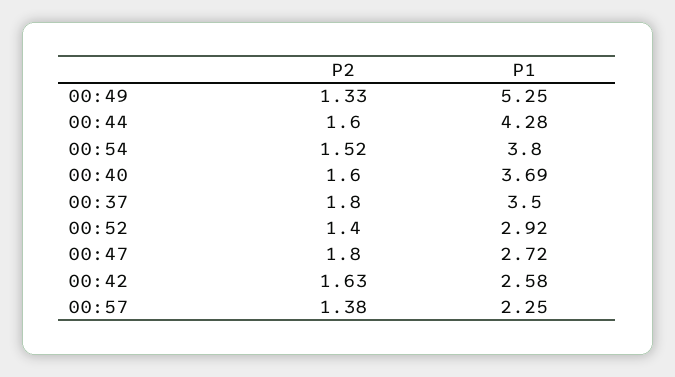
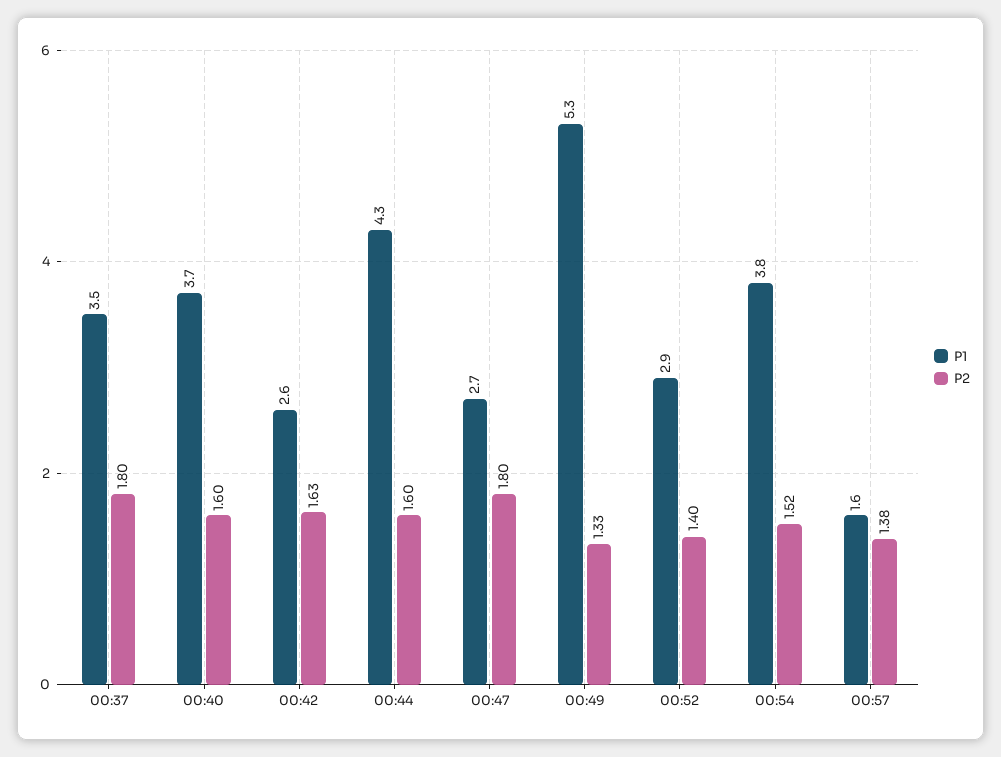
  {
    "P2": {
      "00:49": 1.33,
      "00:44": 1.6,
      "00:54": 1.52,
      "00:40": 1.6,
      "00:37": 1.8,
      "00:52": 1.4,
      "00:47": 1.8,
      "00:42": 1.63,
      "00:57": 1.38
    },
    "P1": {
      "00:49": 5.25,
      "00:44": 4.28,
      "00:54": 3.8,
      "00:40": 3.69,
      "00:37": 3.5,
      "00:52": 2.92,
      "00:47": 2.72,
      "00:42": 2.58,
-     "00:57": 2.25
+     "00:57": 1.6
    }
  }

